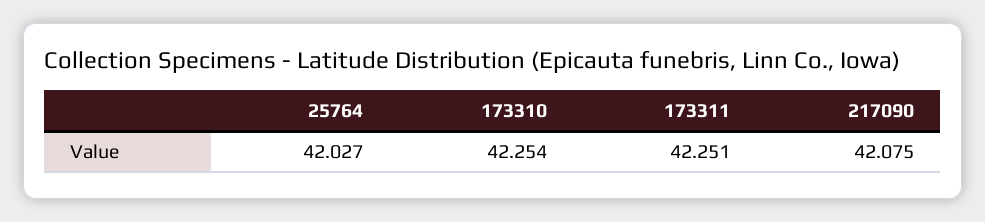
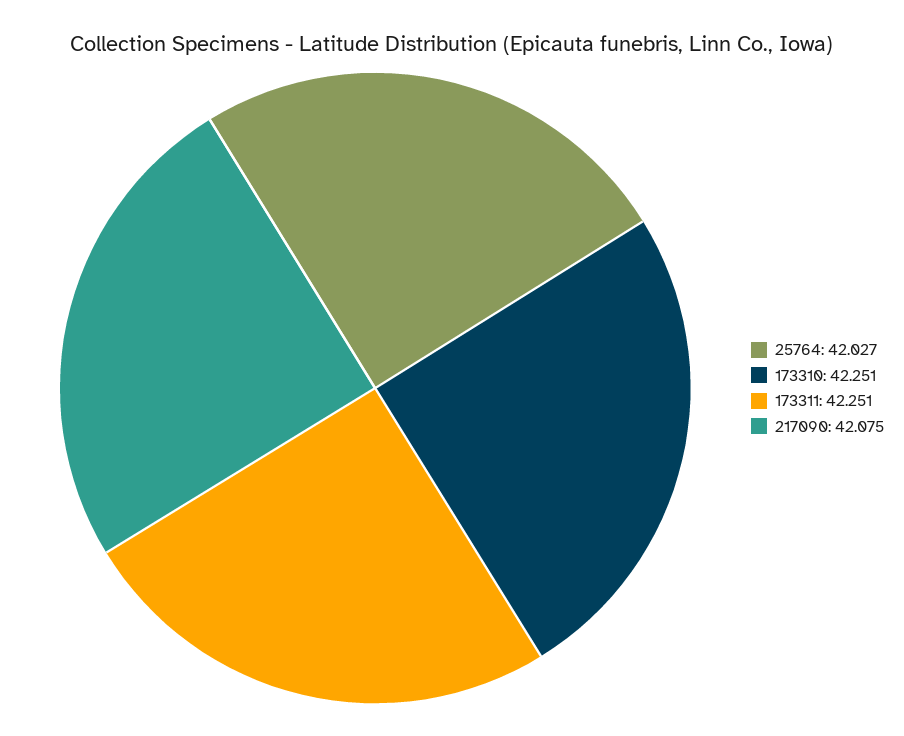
  {
    "25764": 42.027,
-   "173310": 42.254,
+   "173310": 42.251,
    "173311": 42.251,
    "217090": 42.075
  }

